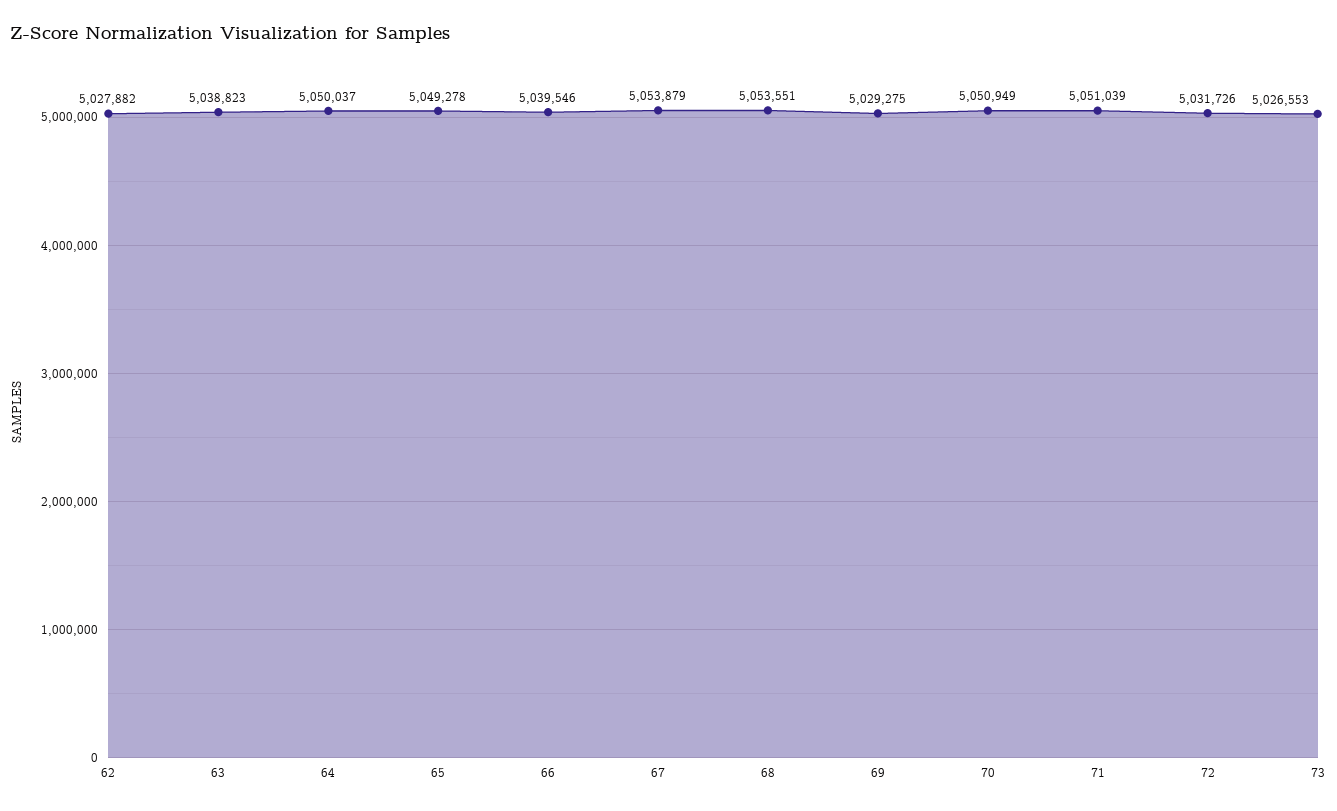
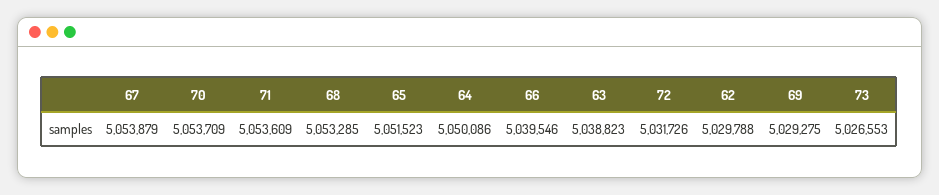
  {
-   "62": 5027882,
+   "62": 5029788,
    "63": 5038823,
-   "64": 5050037,
+   "64": 5050086,
-   "65": 5049278,
+   "65": 5051523,
    "66": 5039546,
    "67": 5053879,
-   "68": 5053551,
+   "68": 5053285,
    "69": 5029275,
-   "70": 5050949,
+   "70": 5053709,
-   "71": 5051039,
+   "71": 5053609,
    "72": 5031726,
    "73": 5026553
  }

